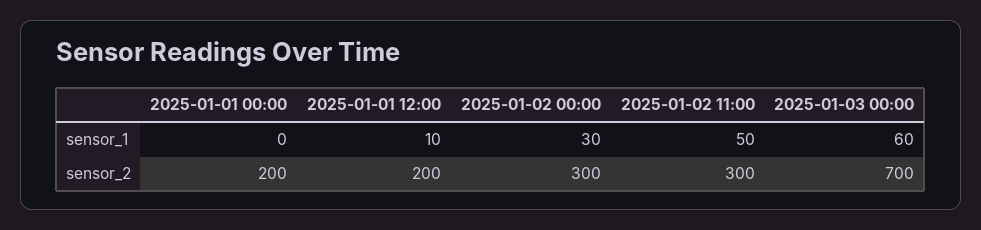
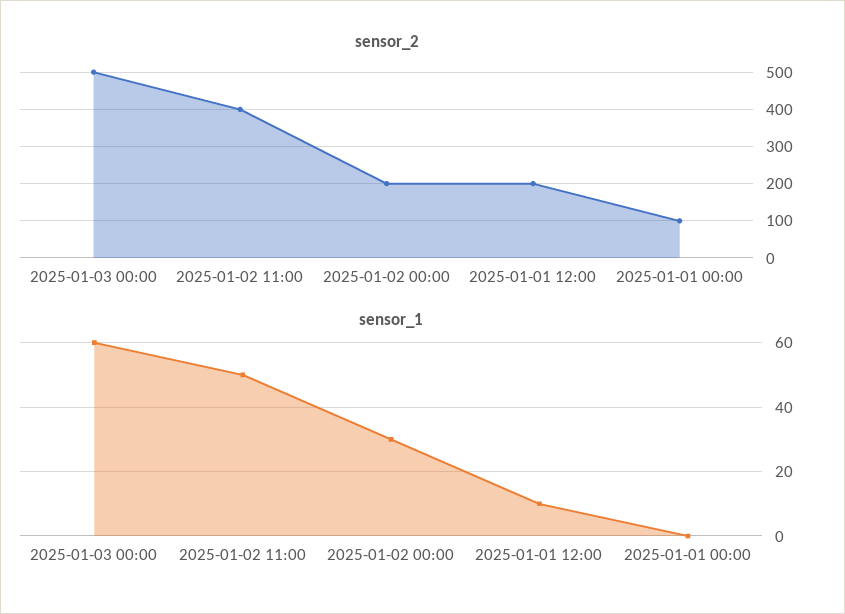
  {
    "sensor_1": {
      "2025-01-01 00:00": 0,
      "2025-01-01 12:00": 10,
      "2025-01-02 00:00": 30,
      "2025-01-02 11:00": 50,
      "2025-01-03 00:00": 60
    },
    "sensor_2": {
-     "2025-01-01 00:00": 200,
+     "2025-01-01 00:00": 100,
      "2025-01-01 12:00": 200,
-     "2025-01-02 00:00": 300,
+     "2025-01-02 00:00": 200,
-     "2025-01-02 11:00": 300,
+     "2025-01-02 11:00": 400,
-     "2025-01-03 00:00": 700
+     "2025-01-03 00:00": 500
    }
  }

